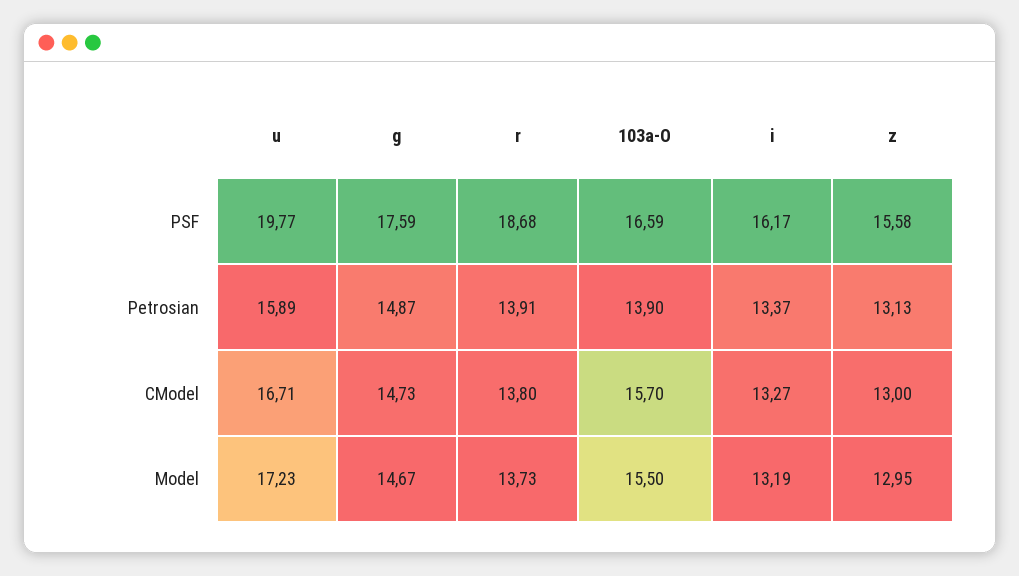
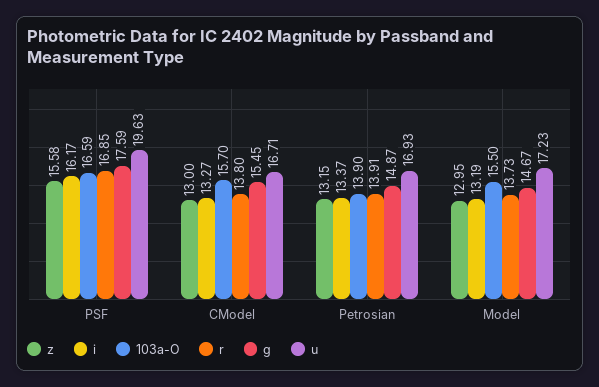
  {
    "u": {
-     "PSF": 19.77,
+     "PSF": 19.63,
-     "Petrosian": 15.89,
+     "Petrosian": 16.93,
      "CModel": 16.71,
      "Model": 17.23
    },
    "g": {
      "PSF": 17.59,
      "Petrosian": 14.87,
-     "CModel": 14.73,
+     "CModel": 15.45,
      "Model": 14.67
    },
    "r": {
-     "PSF": 18.68,
+     "PSF": 16.85,
      "Petrosian": 13.91,
      "CModel": 13.8,
      "Model": 13.73
    },
    "103a-O": {
      "PSF": 16.59,
      "Petrosian": 13.9,
      "CModel": 15.7,
      "Model": 15.5
    },
    "i": {
      "PSF": 16.17,
      "Petrosian": 13.37,
      "CModel": 13.27,
      "Model": 13.19
    },
    "z": {
      "PSF": 15.58,
-     "Petrosian": 13.13,
+     "Petrosian": 13.15,
      "CModel": 13,
      "Model": 12.95
    }
  }

